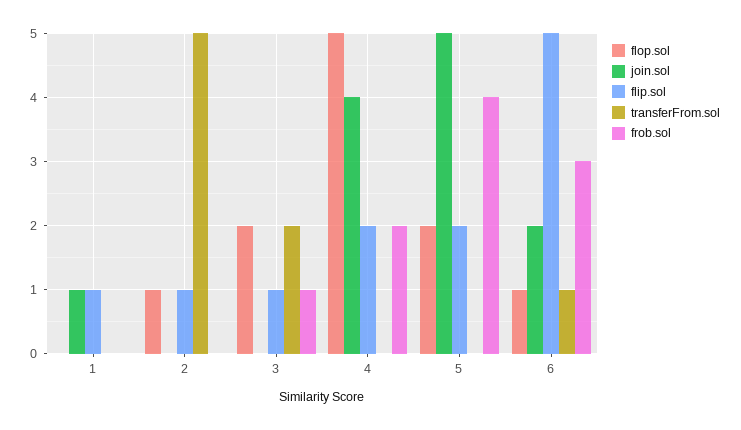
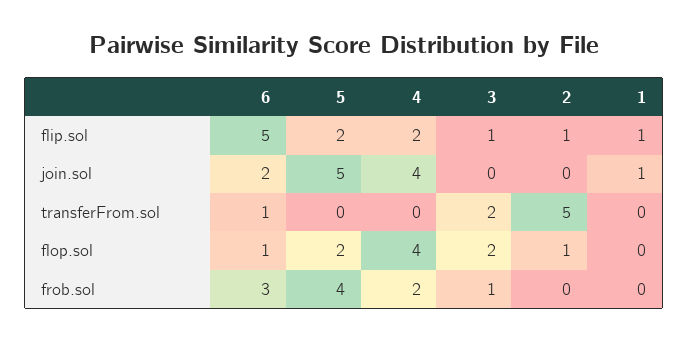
  {
    "flop.sol": {
      "1": 0,
      "2": 1,
      "3": 2,
-     "4": 5,
+     "4": 4,
      "5": 2,
      "6": 1
    },
    "join.sol": {
      "1": 1,
      "2": 0,
      "3": 0,
      "4": 4,
      "5": 5,
      "6": 2
    },
    "flip.sol": {
      "1": 1,
      "2": 1,
      "3": 1,
      "4": 2,
      "5": 2,
      "6": 5
    },
    "transferFrom.sol": {
      "1": 0,
      "2": 5,
      "3": 2,
      "4": 0,
      "5": 0,
      "6": 1
    },
    "frob.sol": {
      "1": 0,
      "2": 0,
      "3": 1,
      "4": 2,
      "5": 4,
      "6": 3
    }
  }

